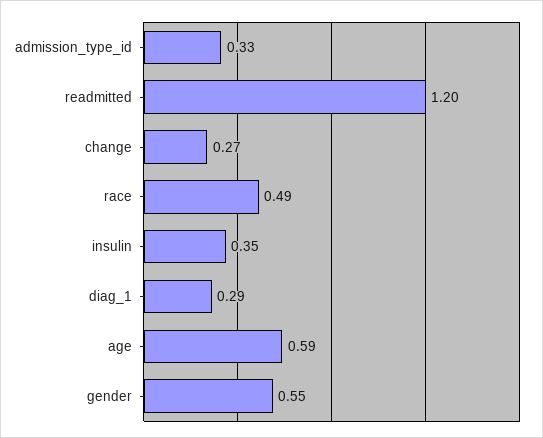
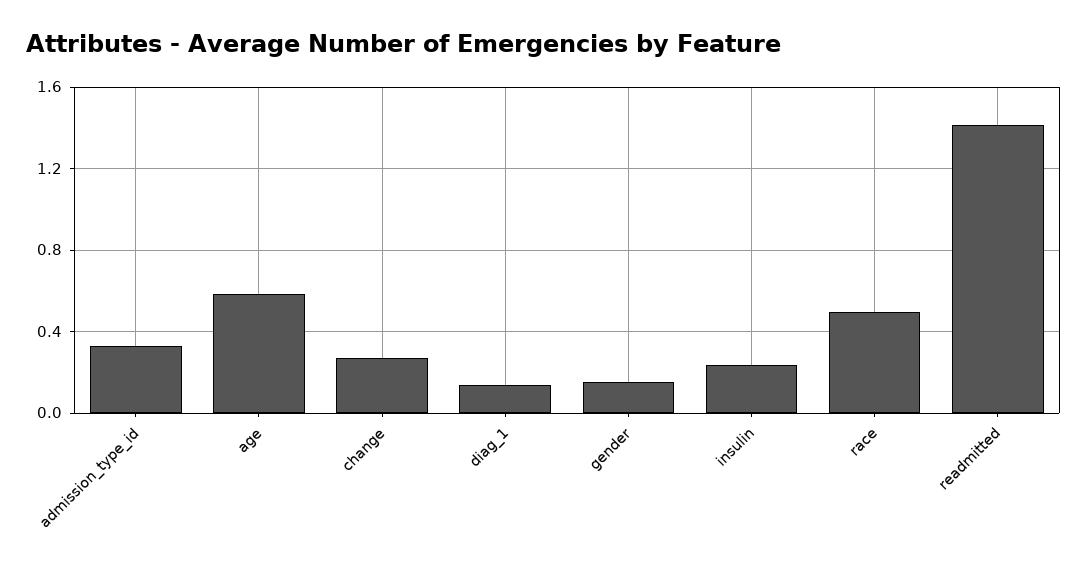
  {
    "admission_type_id": 0.33,
-   "readmitted": 1.2,
+   "readmitted": 1.4,
    "change": 0.27,
    "race": 0.49,
-   "insulin": 0.35,
+   "insulin": 0.25,
-   "diag_1": 0.29,
+   "diag_1": 0.15,
    "age": 0.59,
-   "gender": 0.55
+   "gender": 0.15
  }

